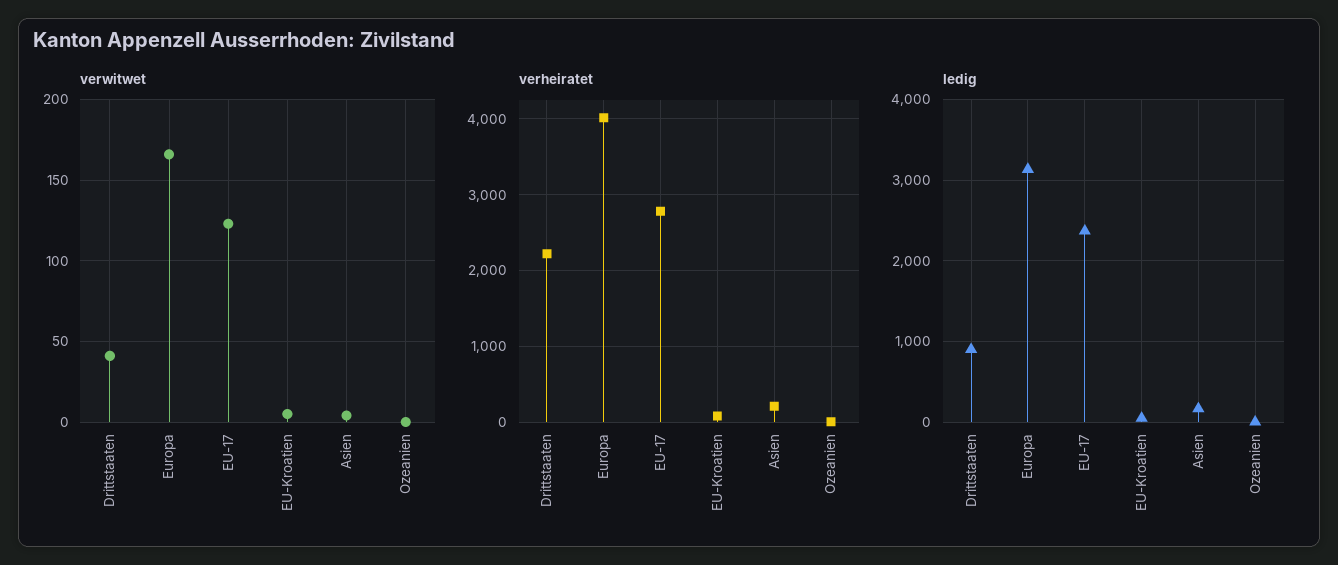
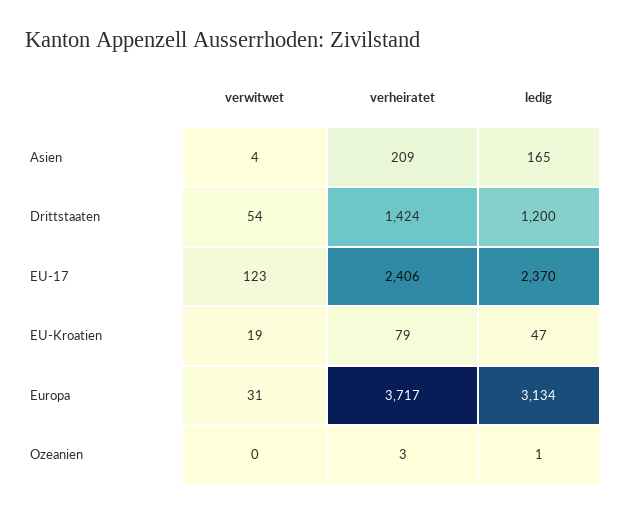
  {
    "verwitwet": {
-     "Drittstaaten": 40,
+     "Drittstaaten": 54,
-     "Europa": 165,
+     "Europa": 31,
      "EU-17": 123,
-     "EU-Kroatien": 5,
+     "EU-Kroatien": 19,
      "Asien": 4,
      "Ozeanien": 0
    },
    "verheiratet": {
-     "Drittstaaten": 2200,
+     "Drittstaaten": 1424,
-     "Europa": 4000,
+     "Europa": 3717,
-     "EU-17": 2800,
+     "EU-17": 2406,
      "EU-Kroatien": 79,
      "Asien": 209,
      "Ozeanien": 3
    },
    "ledig": {
-     "Drittstaaten": 900,
+     "Drittstaaten": 1200,
      "Europa": 3134,
      "EU-17": 2370,
      "EU-Kroatien": 47,
      "Asien": 165,
      "Ozeanien": 1
    }
  }

